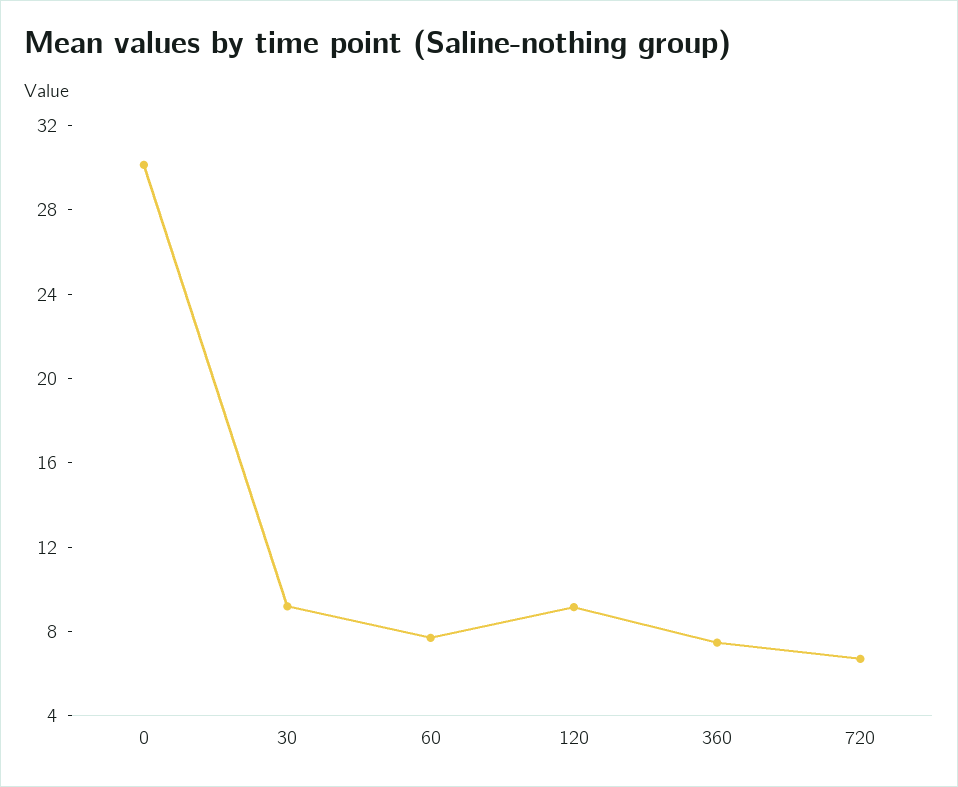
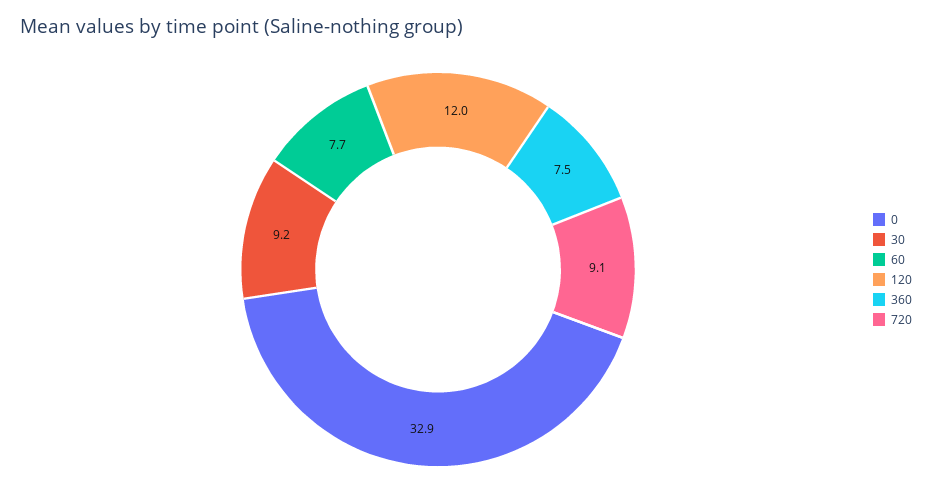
  {
-   "0": 30,
+   "0": 32.9,
    "30": 9.2,
    "60": 7.7,
-   "120": 9,
+   "120": 12,
    "360": 7.5,
-   "720": 7
+   "720": 9.1
  }

